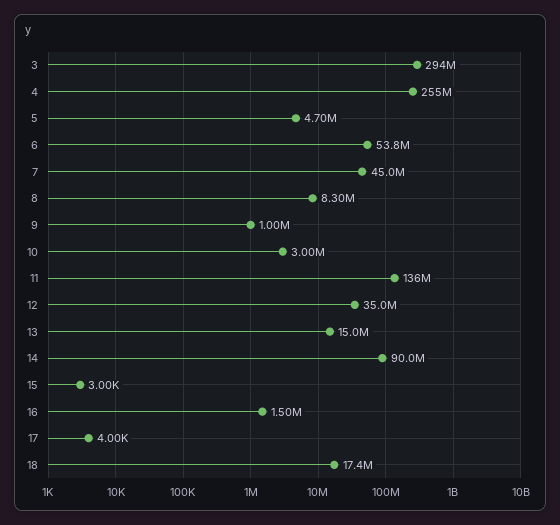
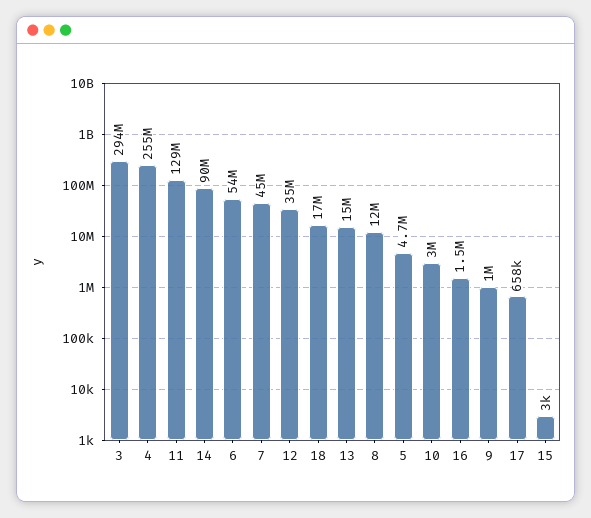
  {
    "3": 294000000,
    "4": 255000000,
    "5": 4700000,
    "6": 53800000,
    "7": 45000000,
-   "8": 8300000,
+   "8": 12000000,
    "9": 1000000,
    "10": 3000000,
-   "11": 136000000,
+   "11": 129000000,
    "12": 35000000,
    "13": 15000000,
    "14": 90000000,
    "15": 3000,
    "16": 1500000,
-   "17": 4000,
+   "17": 658000,
    "18": 17400000
  }

